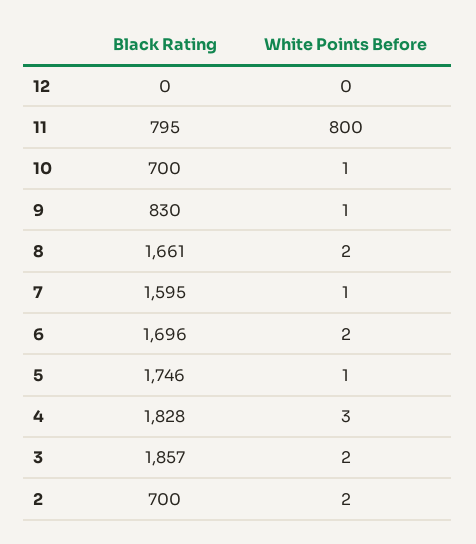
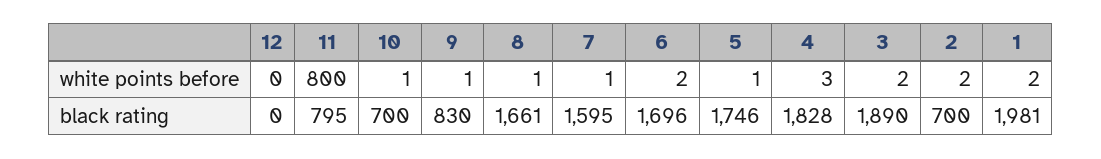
  {
    "Black Rating": {
      "12": 0,
      "11": 795,
      "10": 700,
      "9": 830,
      "8": 1661,
      "7": 1595,
      "6": 1696,
      "5": 1746,
      "4": 1828,
-     "3": 1857,
+     "3": 1890,
-     "2": 700
+     "2": 700,
+     "1": 1981
    },
    "White Points Before": {
      "12": 0,
      "11": 800,
      "10": 1,
      "9": 1,
-     "8": 2,
+     "8": 1,
      "7": 1,
      "6": 2,
      "5": 1,
      "4": 3,
      "3": 2,
-     "2": 2
+     "2": 2,
+     "1": 2
    }
  }

